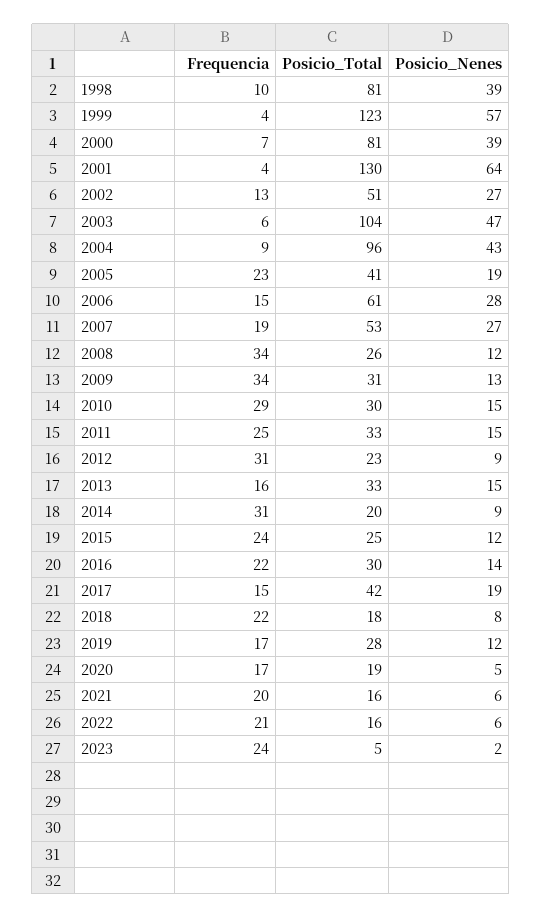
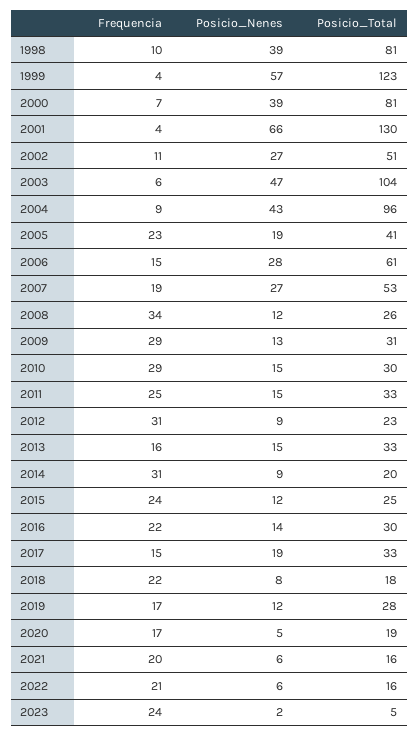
  {
    "Frequencia": {
      "1998": 10,
      "1999": 4,
      "2000": 7,
      "2001": 4,
-     "2002": 13,
+     "2002": 11,
      "2003": 6,
      "2004": 9,
      "2005": 23,
      "2006": 15,
      "2007": 19,
      "2008": 34,
-     "2009": 34,
+     "2009": 29,
      "2010": 29,
      "2011": 25,
      "2012": 31,
      "2013": 16,
      "2014": 31,
      "2015": 24,
      "2016": 22,
      "2017": 15,
      "2018": 22,
      "2019": 17,
      "2020": 17,
      "2021": 20,
      "2022": 21,
      "2023": 24
    },
    "Posicio_Total": {
      "1998": 81,
      "1999": 123,
      "2000": 81,
      "2001": 130,
      "2002": 51,
      "2003": 104,
      "2004": 96,
      "2005": 41,
      "2006": 61,
      "2007": 53,
      "2008": 26,
      "2009": 31,
      "2010": 30,
      "2011": 33,
      "2012": 23,
      "2013": 33,
      "2014": 20,
      "2015": 25,
      "2016": 30,
-     "2017": 42,
+     "2017": 33,
      "2018": 18,
      "2019": 28,
      "2020": 19,
      "2021": 16,
      "2022": 16,
      "2023": 5
    },
    "Posicio_Nenes": {
      "1998": 39,
      "1999": 57,
      "2000": 39,
-     "2001": 64,
+     "2001": 66,
      "2002": 27,
      "2003": 47,
      "2004": 43,
      "2005": 19,
      "2006": 28,
      "2007": 27,
      "2008": 12,
      "2009": 13,
      "2010": 15,
      "2011": 15,
      "2012": 9,
      "2013": 15,
      "2014": 9,
      "2015": 12,
      "2016": 14,
      "2017": 19,
      "2018": 8,
      "2019": 12,
      "2020": 5,
      "2021": 6,
      "2022": 6,
      "2023": 2
    }
  }

